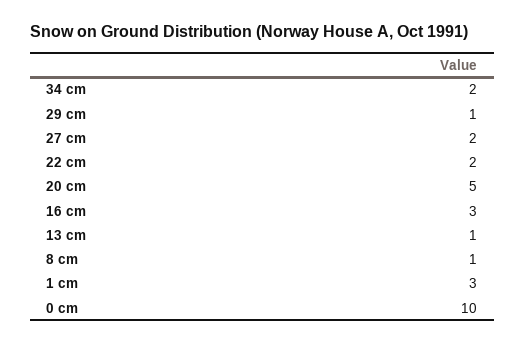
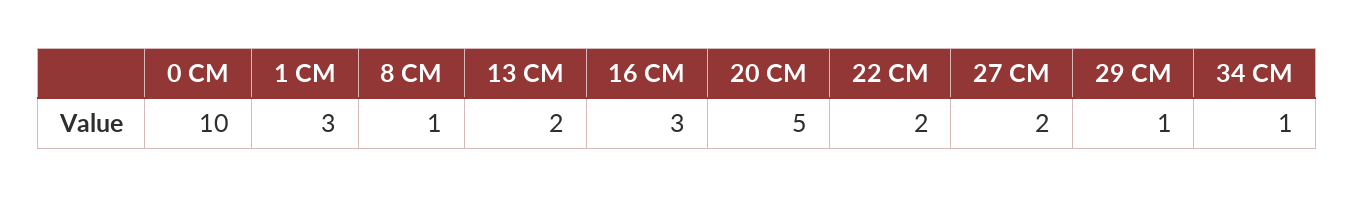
  {
-   "34 cm": 2,
+   "34 cm": 1,
    "29 cm": 1,
    "27 cm": 2,
    "22 cm": 2,
    "20 cm": 5,
    "16 cm": 3,
-   "13 cm": 1,
+   "13 cm": 2,
    "8 cm": 1,
    "1 cm": 3,
    "0 cm": 10
  }

